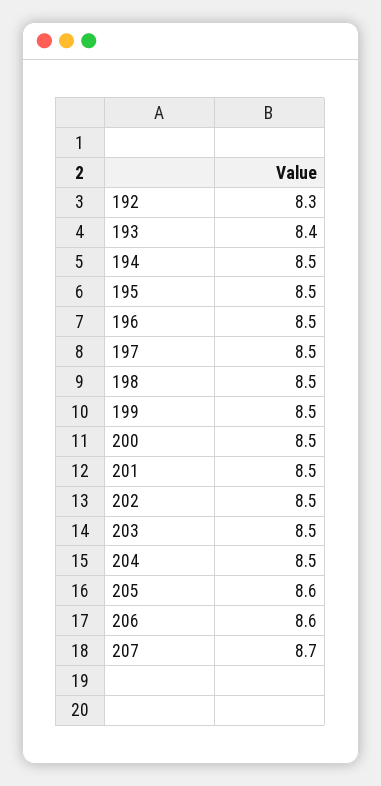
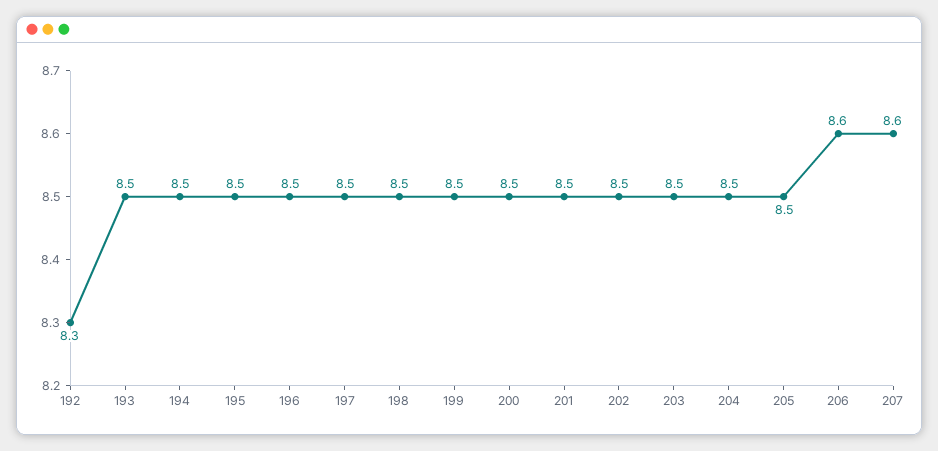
  {
    "192": 8.3,
-   "193": 8.4,
+   "193": 8.5,
    "194": 8.5,
    "195": 8.5,
    "196": 8.5,
    "197": 8.5,
    "198": 8.5,
    "199": 8.5,
    "200": 8.5,
    "201": 8.5,
    "202": 8.5,
    "203": 8.5,
    "204": 8.5,
-   "205": 8.6,
+   "205": 8.5,
    "206": 8.6,
-   "207": 8.7
+   "207": 8.6
  }

